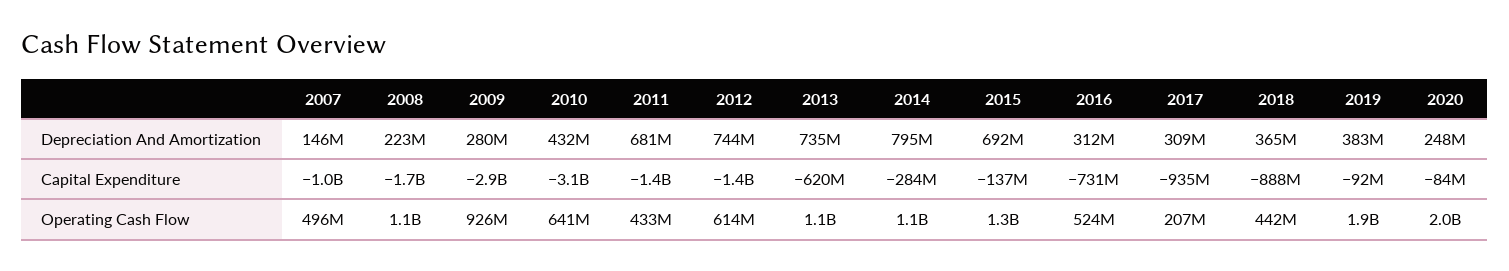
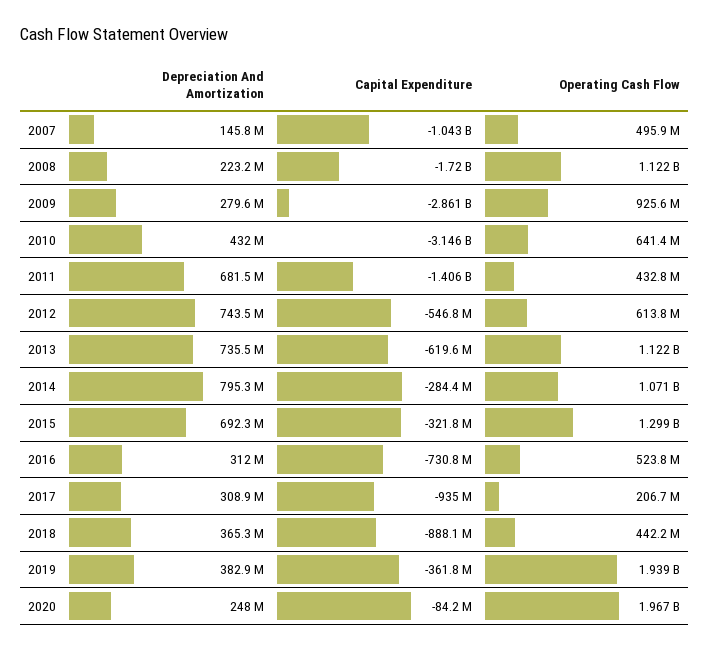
  {
    "2007": {
      "Depreciation And Amortization": 145800000,
      "Capital Expenditure": -1043000000,
      "Operating Cash Flow": 495900000
    },
    "2008": {
      "Depreciation And Amortization": 223200000,
      "Capital Expenditure": -1720000000,
      "Operating Cash Flow": 1122000000
    },
    "2009": {
      "Depreciation And Amortization": 279600000,
      "Capital Expenditure": -2861000000,
      "Operating Cash Flow": 925600000
    },
    "2010": {
      "Depreciation And Amortization": 432000000,
      "Capital Expenditure": -3146000000,
      "Operating Cash Flow": 641400000
    },
    "2011": {
      "Depreciation And Amortization": 681500000,
      "Capital Expenditure": -1406000000,
      "Operating Cash Flow": 432800000
    },
    "2012": {
      "Depreciation And Amortization": 743500000,
-     "Capital Expenditure": -1400000000,
+     "Capital Expenditure": -546800000,
      "Operating Cash Flow": 613800000
    },
    "2013": {
      "Depreciation And Amortization": 735500000,
      "Capital Expenditure": -619600000,
      "Operating Cash Flow": 1122000000
    },
    "2014": {
      "Depreciation And Amortization": 795300000,
      "Capital Expenditure": -284400000,
      "Operating Cash Flow": 1071000000
    },
    "2015": {
      "Depreciation And Amortization": 692300000,
-     "Capital Expenditure": -137000000,
+     "Capital Expenditure": -321800000,
      "Operating Cash Flow": 1299000000
    },
    "2016": {
      "Depreciation And Amortization": 312000000,
      "Capital Expenditure": -730800000,
      "Operating Cash Flow": 523800000
    },
    "2017": {
      "Depreciation And Amortization": 308900000,
      "Capital Expenditure": -935000000,
      "Operating Cash Flow": 206700000
    },
    "2018": {
      "Depreciation And Amortization": 365300000,
      "Capital Expenditure": -888100000,
      "Operating Cash Flow": 442200000
    },
    "2019": {
      "Depreciation And Amortization": 382900000,
-     "Capital Expenditure": -92000000,
+     "Capital Expenditure": -361800000,
      "Operating Cash Flow": 1939000000
    },
    "2020": {
      "Depreciation And Amortization": 248000000,
      "Capital Expenditure": -84200000,
      "Operating Cash Flow": 1967000000
    }
  }

